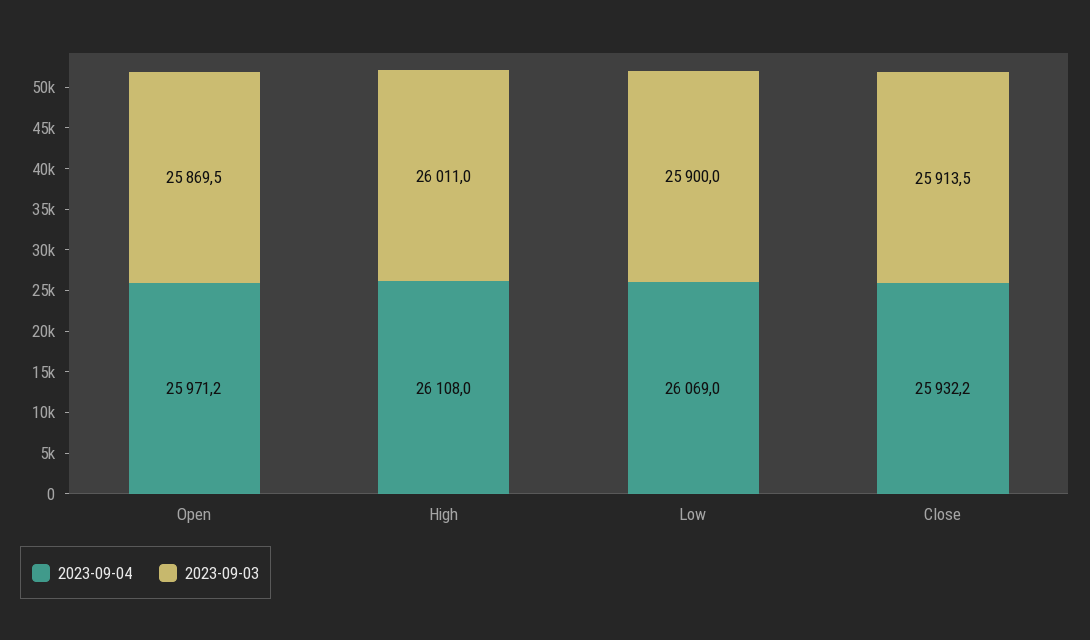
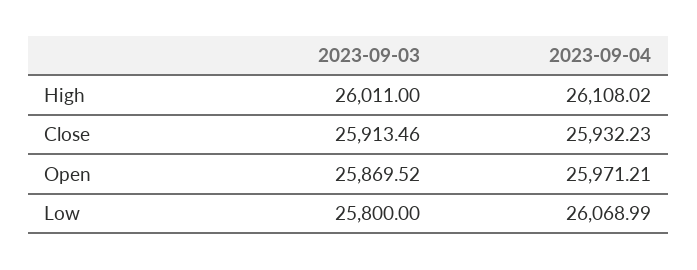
  {
    "2023-09-04": {
      "Open": 25971.21,
      "High": 26108.02,
      "Low": 26068.99,
      "Close": 25932.23
    },
    "2023-09-03": {
      "Open": 25869.52,
      "High": 26011,
-     "Low": 25900,
+     "Low": 25800,
      "Close": 25913.46
    }
  }

